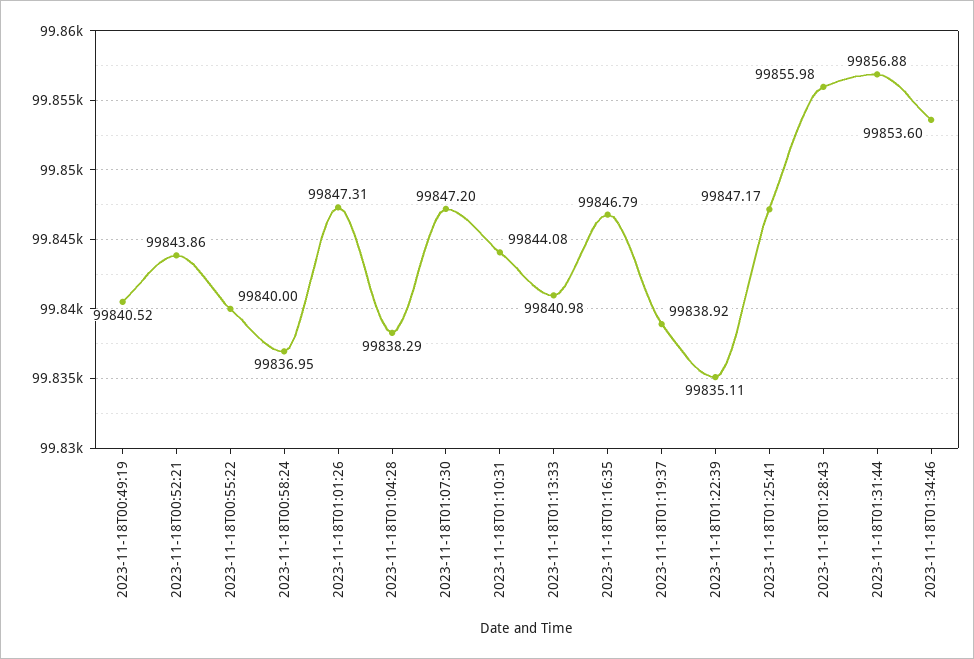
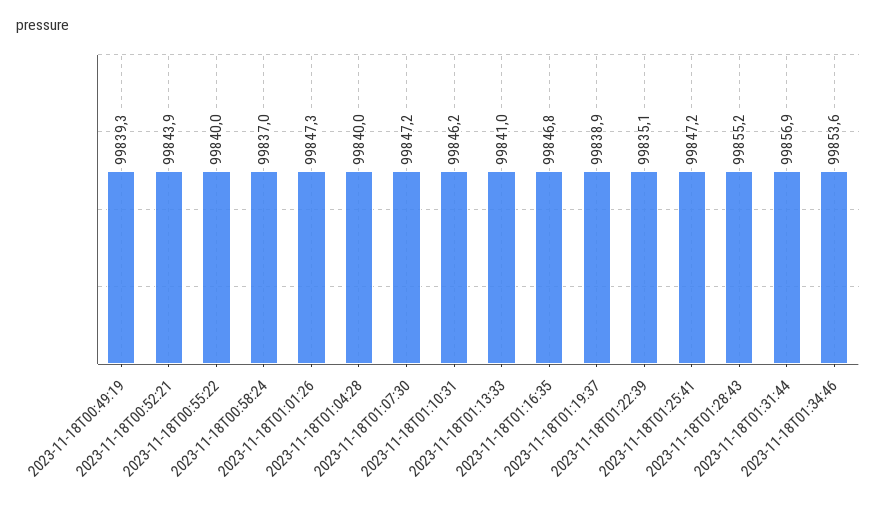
  {
-   "2023-11-18T00:49:19": 99840.52,
+   "2023-11-18T00:49:19": 99839.3,
    "2023-11-18T00:52:21": 99843.86,
    "2023-11-18T00:55:22": 99840,
    "2023-11-18T00:58:24": 99836.95,
    "2023-11-18T01:01:26": 99847.31,
-   "2023-11-18T01:04:28": 99838.29,
+   "2023-11-18T01:04:28": 99840,
    "2023-11-18T01:07:30": 99847.2,
-   "2023-11-18T01:10:31": 99844.08,
+   "2023-11-18T01:10:31": 99846.2,
    "2023-11-18T01:13:33": 99840.98,
    "2023-11-18T01:16:35": 99846.79,
    "2023-11-18T01:19:37": 99838.92,
    "2023-11-18T01:22:39": 99835.11,
    "2023-11-18T01:25:41": 99847.17,
-   "2023-11-18T01:28:43": 99855.98,
+   "2023-11-18T01:28:43": 99855.2,
    "2023-11-18T01:31:44": 99856.88,
    "2023-11-18T01:34:46": 99853.6
  }

